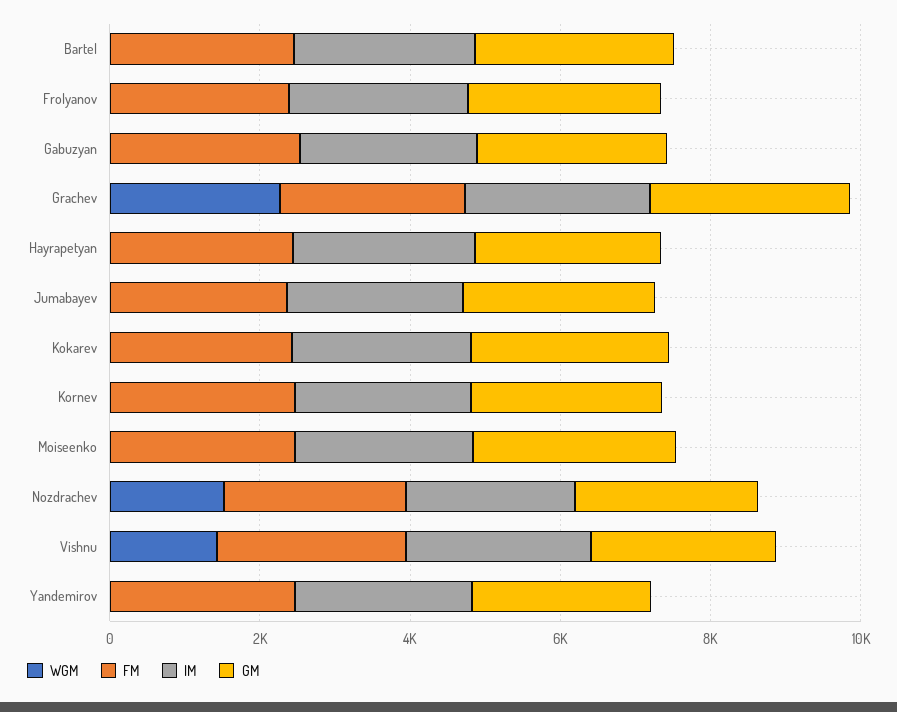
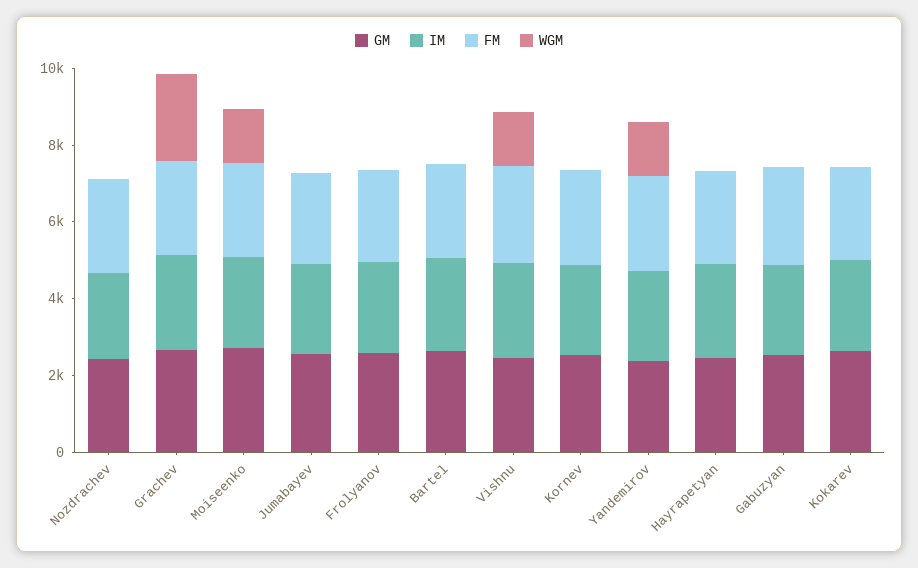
  {
    "WGM": {
      "Bartel": 0,
      "Frolyanov": 0,
      "Gabuzyan": 0,
      "Grachev": 2500,
      "Hayrapetyan": 0,
      "Jumabayev": 0,
      "Kokarev": 0,
      "Kornev": 0,
-     "Moiseenko": 0,
+     "Moiseenko": 1500,
-     "Nozdrachev": 1500,
+     "Nozdrachev": 0,
      "Vishnu": 1500,
-     "Yandemirov": 0
+     "Yandemirov": 1500
    },
    "FM": {
      "Bartel": 2500,
      "Frolyanov": 2500,
      "Gabuzyan": 2500,
      "Grachev": 2500,
      "Hayrapetyan": 2500,
      "Jumabayev": 2500,
      "Kokarev": 2500,
      "Kornev": 2500,
      "Moiseenko": 2500,
      "Nozdrachev": 2500,
      "Vishnu": 2500,
      "Yandemirov": 2500
    },
    "IM": {
      "Bartel": 2500,
      "Frolyanov": 2500,
      "Gabuzyan": 2500,
      "Grachev": 2500,
      "Hayrapetyan": 2500,
      "Jumabayev": 2500,
      "Kokarev": 2500,
      "Kornev": 2500,
      "Moiseenko": 2500,
      "Nozdrachev": 2000,
      "Vishnu": 2500,
      "Yandemirov": 2500
    },
    "GM": {
      "Bartel": 2500,
      "Frolyanov": 2500,
      "Gabuzyan": 2500,
      "Grachev": 2500,
      "Hayrapetyan": 2500,
      "Jumabayev": 2500,
      "Kokarev": 2500,
      "Kornev": 2500,
      "Moiseenko": 2500,
      "Nozdrachev": 2500,
      "Vishnu": 2500,
      "Yandemirov": 2500
    }
  }

